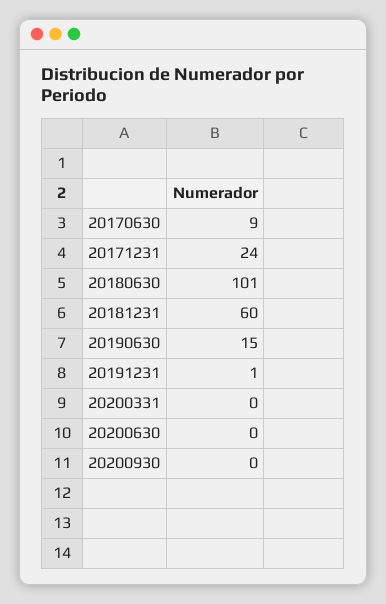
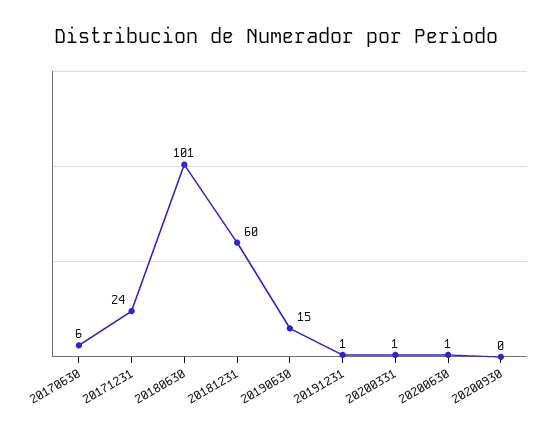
  {
-   "20170630": 9,
+   "20170630": 6,
    "20171231": 24,
    "20180630": 101,
    "20181231": 60,
    "20190630": 15,
    "20191231": 1,
-   "20200331": 0,
+   "20200331": 1,
-   "20200630": 0,
+   "20200630": 1,
    "20200930": 0
  }

